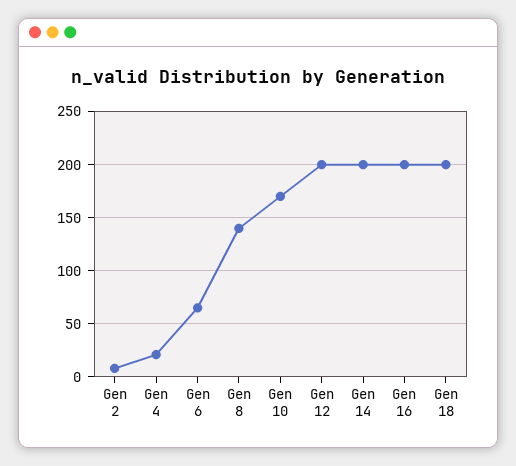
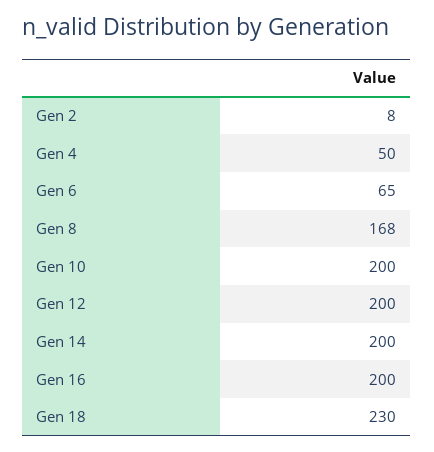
  {
    "Gen 2": 8,
-   "Gen 4": 20,
+   "Gen 4": 50,
    "Gen 6": 65,
-   "Gen 8": 140,
+   "Gen 8": 168,
-   "Gen 10": 170,
+   "Gen 10": 200,
    "Gen 12": 200,
    "Gen 14": 200,
    "Gen 16": 200,
-   "Gen 18": 200
+   "Gen 18": 230
  }

